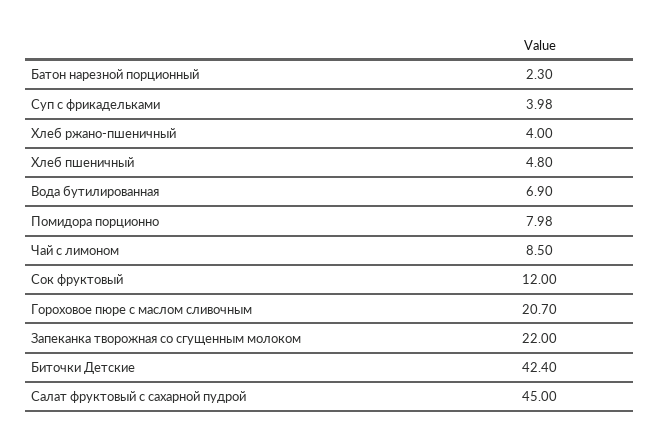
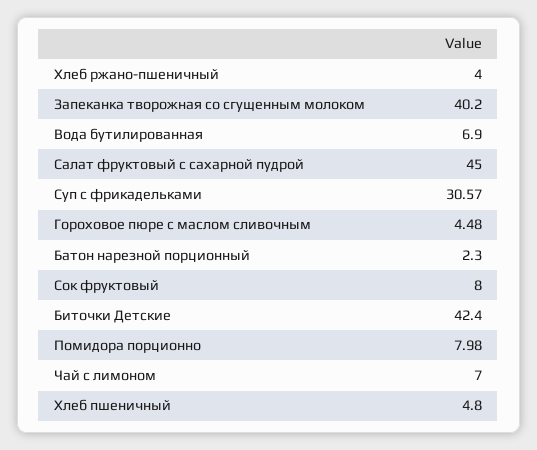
  {
    "Батон нарезной порционный": 2.3,
-   "Суп с фрикадельками": 3.98,
+   "Суп с фрикадельками": 30.57,
    "Хлеб ржано-пшеничный": 4,
    "Хлеб пшеничный": 4.8,
    "Вода бутилированная": 6.9,
    "Помидора порционно": 7.98,
-   "Чай с лимоном": 8.5,
+   "Чай с лимоном": 7,
-   "Сок фруктовый": 12,
+   "Сок фруктовый": 8,
-   "Гороховое пюре с маслом сливочным": 20.7,
+   "Гороховое пюре с маслом сливочным": 4.48,
-   "Запеканка творожная со сгущенным молоком": 22,
+   "Запеканка творожная со сгущенным молоком": 40.2,
    "Биточки Детские": 42.4,
    "Салат фруктовый с сахарной пудрой": 45
  }

